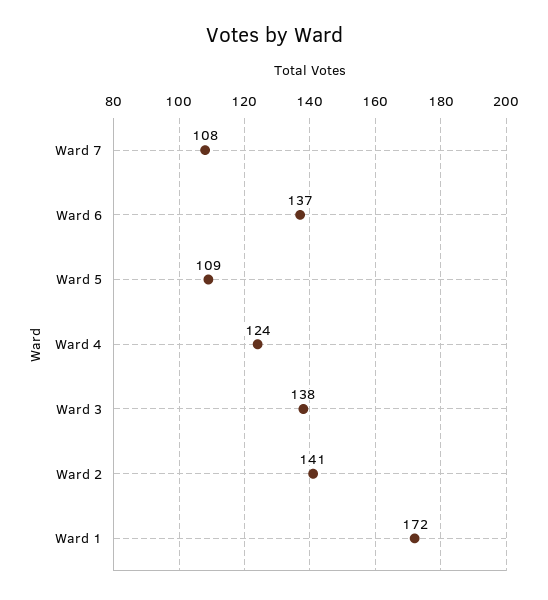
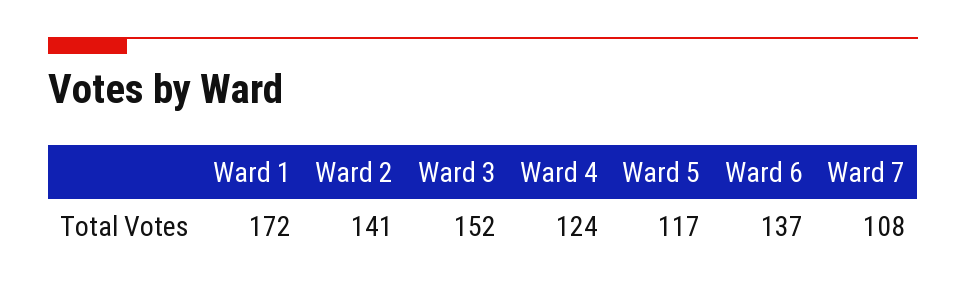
  {
    "Ward 7": 108,
    "Ward 6": 137,
-   "Ward 5": 109,
+   "Ward 5": 117,
    "Ward 4": 124,
-   "Ward 3": 138,
+   "Ward 3": 152,
    "Ward 2": 141,
    "Ward 1": 172
  }

